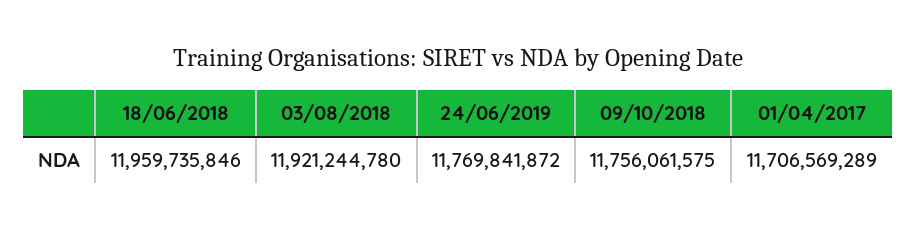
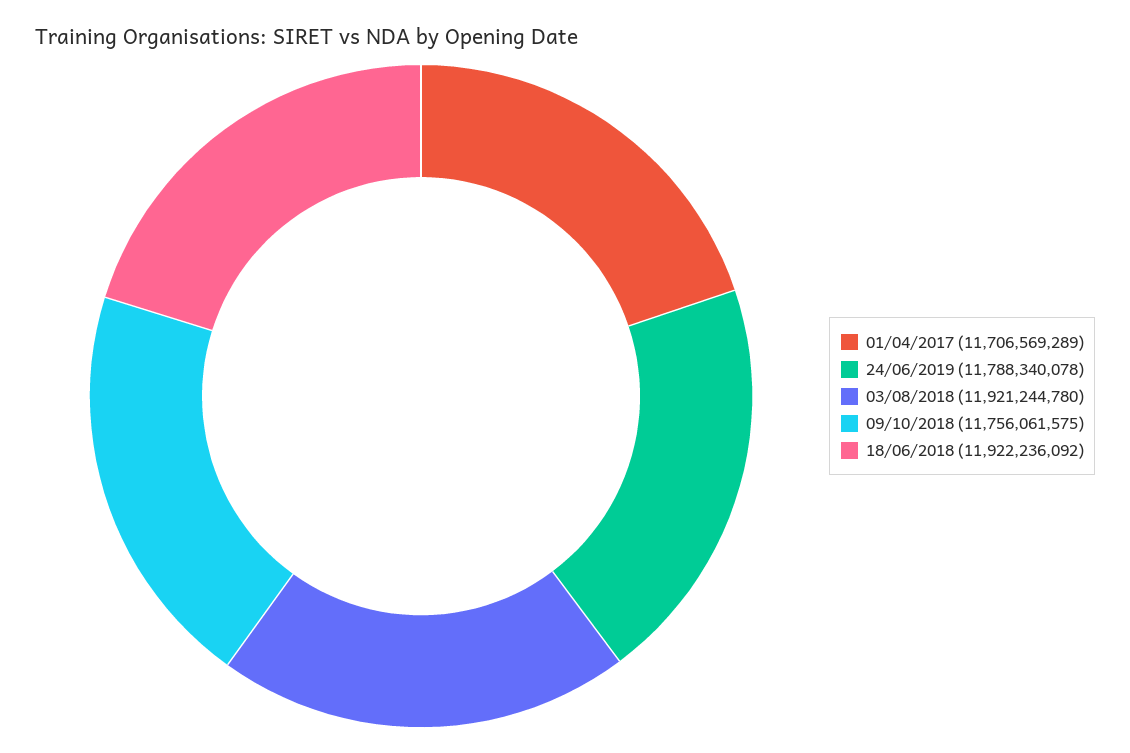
  {
-   "18/06/2018": 11959735846,
+   "18/06/2018": 11922236092,
    "03/08/2018": 11921244780,
-   "24/06/2019": 11769841872,
+   "24/06/2019": 11788340078,
    "09/10/2018": 11756061575,
    "01/04/2017": 11706569289
  }

